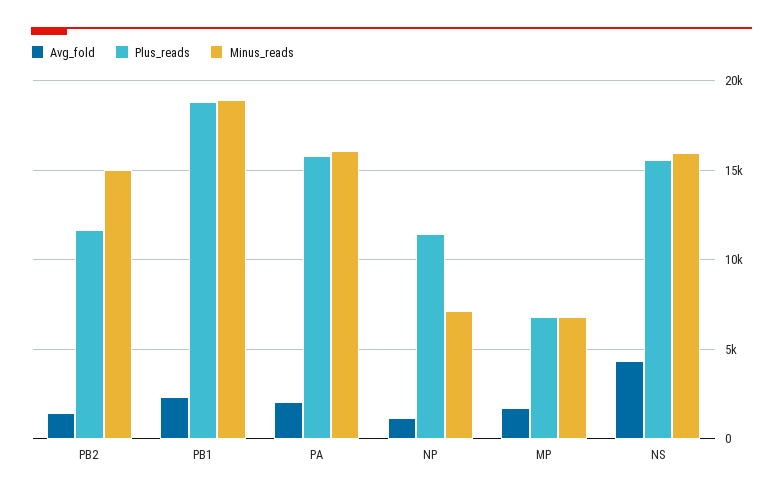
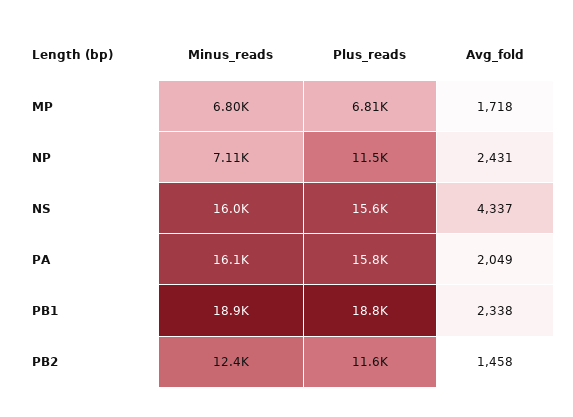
  {
    "Avg_fold": {
      "PB2": 1458,
      "PB1": 2338,
      "PA": 2049,
-     "NP": 1000,
+     "NP": 2431,
      "MP": 1718,
      "NS": 4337
    },
    "Plus_reads": {
      "PB2": 11600,
      "PB1": 18800,
      "PA": 15800,
      "NP": 11500,
      "MP": 6810,
      "NS": 15600
    },
    "Minus_reads": {
-     "PB2": 15000,
+     "PB2": 12400,
      "PB1": 18900,
      "PA": 16100,
      "NP": 7110,
      "MP": 6800,
      "NS": 16000
    }
  }

